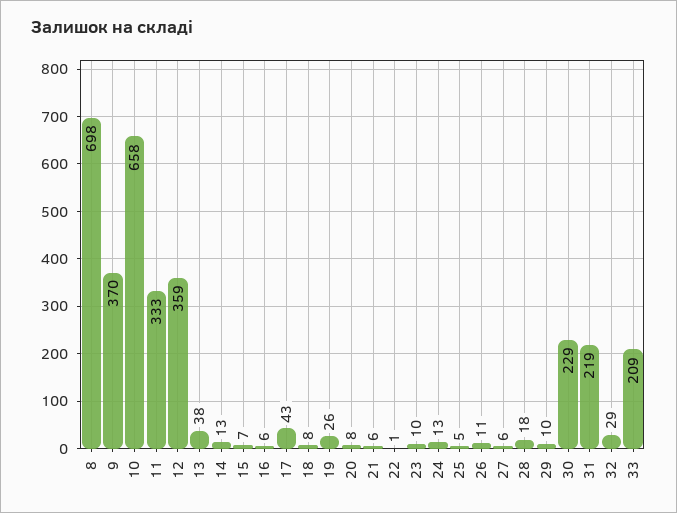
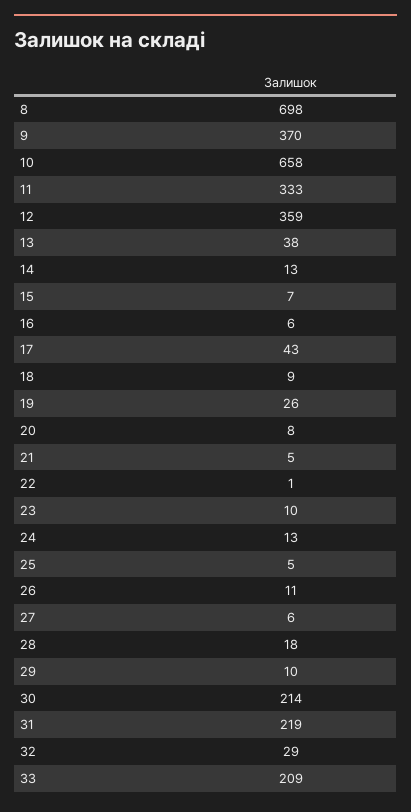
  {
    "8": 698,
    "9": 370,
    "10": 658,
    "11": 333,
    "12": 359,
    "13": 38,
    "14": 13,
    "15": 7,
    "16": 6,
    "17": 43,
-   "18": 8,
+   "18": 9,
    "19": 26,
    "20": 8,
-   "21": 6,
+   "21": 5,
    "22": 1,
    "23": 10,
    "24": 13,
    "25": 5,
    "26": 11,
    "27": 6,
    "28": 18,
    "29": 10,
-   "30": 229,
+   "30": 214,
    "31": 219,
    "32": 29,
    "33": 209
  }

